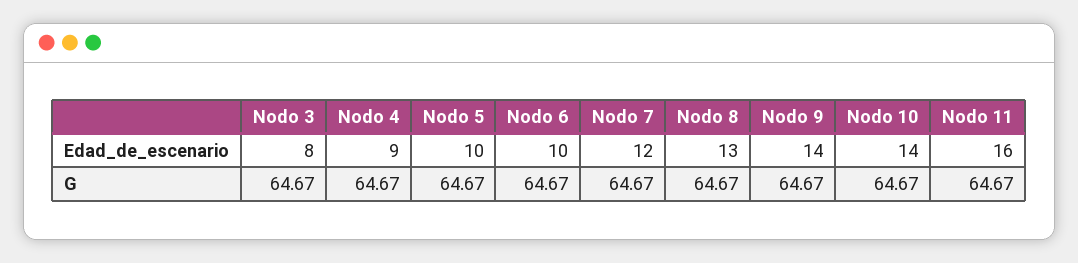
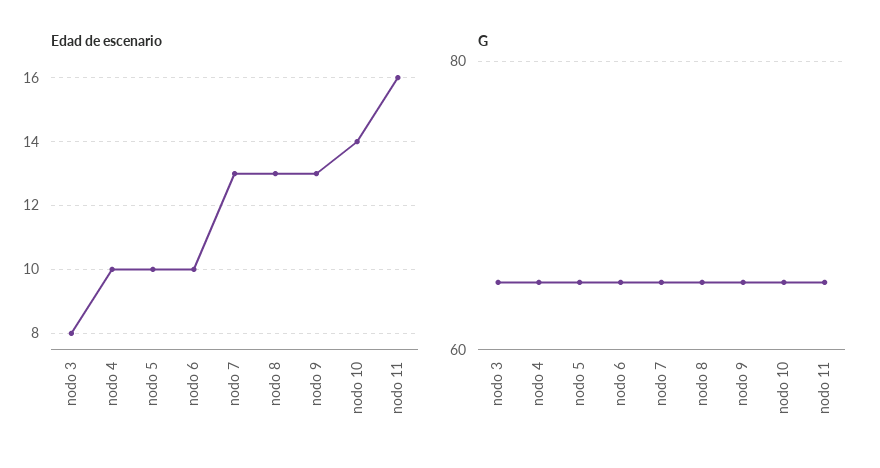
  {
    "Edad_de_escenario": {
      "Nodo 3": 8,
-     "Nodo 4": 9,
+     "Nodo 4": 10,
      "Nodo 5": 10,
      "Nodo 6": 10,
-     "Nodo 7": 12,
+     "Nodo 7": 13,
      "Nodo 8": 13,
-     "Nodo 9": 14,
+     "Nodo 9": 13,
      "Nodo 10": 14,
      "Nodo 11": 16
    },
    "G": {
      "Nodo 3": 64.67,
      "Nodo 4": 64.67,
      "Nodo 5": 64.67,
      "Nodo 6": 64.67,
      "Nodo 7": 64.67,
      "Nodo 8": 64.67,
      "Nodo 9": 64.67,
      "Nodo 10": 64.67,
      "Nodo 11": 64.67
    }
  }

